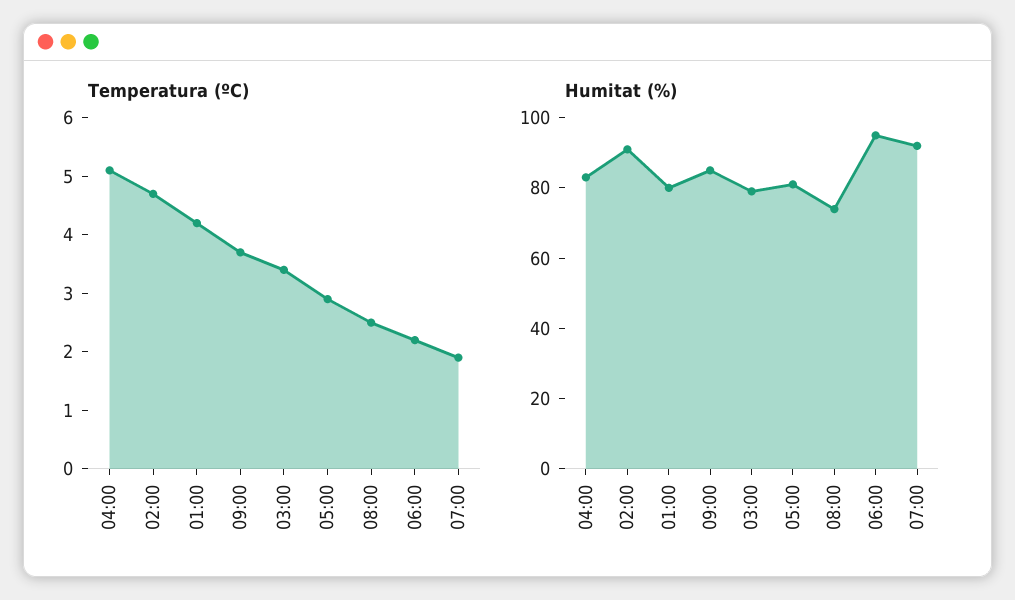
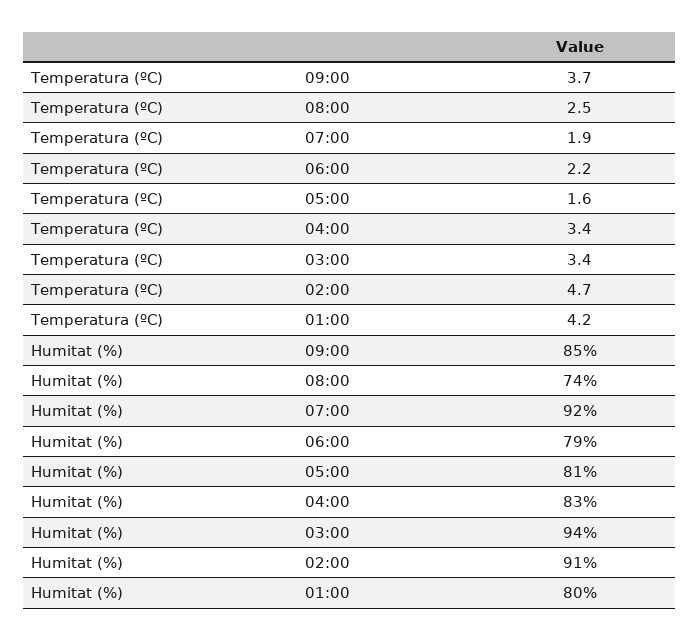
  {
    "Temperatura (ºC)": {
-     "04:00": 5,
+     "04:00": 3.4,
      "02:00": 4.7,
      "01:00": 4.2,
      "09:00": 3.7,
      "03:00": 3.4,
-     "05:00": 3,
+     "05:00": 1.6,
      "08:00": 2.5,
      "06:00": 2.2,
      "07:00": 1.9
    },
    "Humitat (%)": {
      "04:00": 83,
      "02:00": 91,
      "01:00": 80,
      "09:00": 85,
-     "03:00": 80,
+     "03:00": 94,
      "05:00": 81,
      "08:00": 74,
-     "06:00": 95,
+     "06:00": 79,
      "07:00": 92
    }
  }

